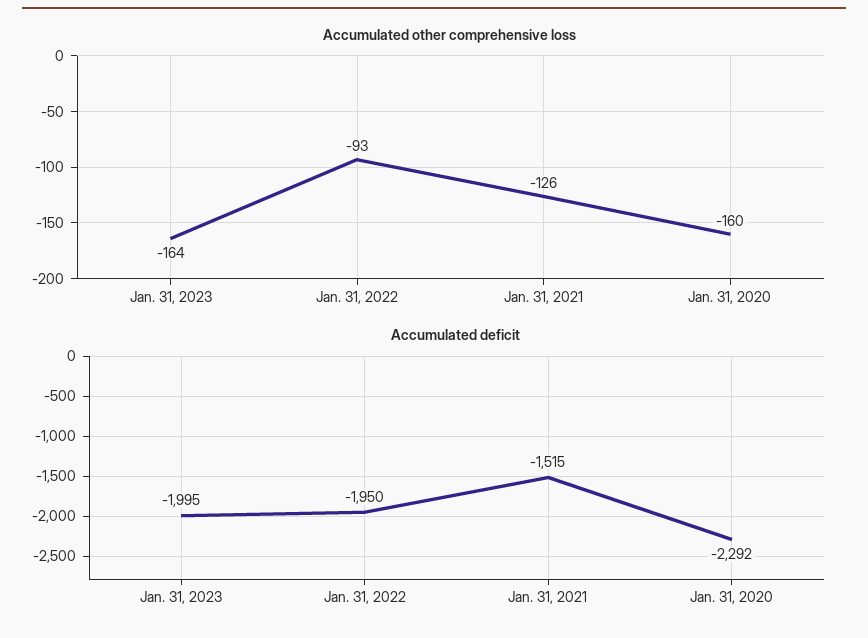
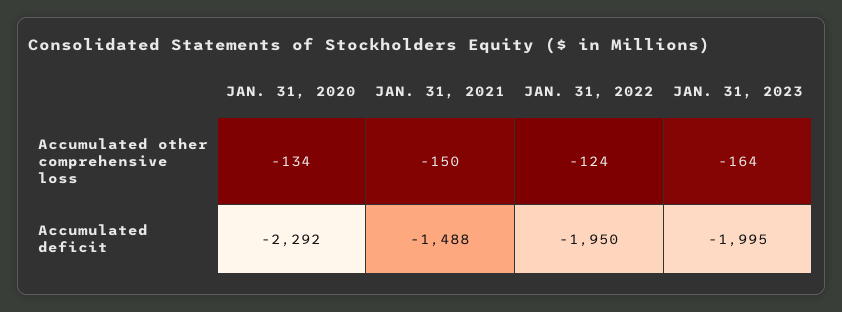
  {
    "Accumulated other comprehensive loss": {
      "Jan. 31, 2023": -164,
-     "Jan. 31, 2022": -93,
+     "Jan. 31, 2022": -124,
-     "Jan. 31, 2021": -126,
+     "Jan. 31, 2021": -150,
-     "Jan. 31, 2020": -160
+     "Jan. 31, 2020": -134
    },
    "Accumulated deficit": {
      "Jan. 31, 2023": -1995,
      "Jan. 31, 2022": -1950,
-     "Jan. 31, 2021": -1515,
+     "Jan. 31, 2021": -1488,
      "Jan. 31, 2020": -2292
    }
  }

